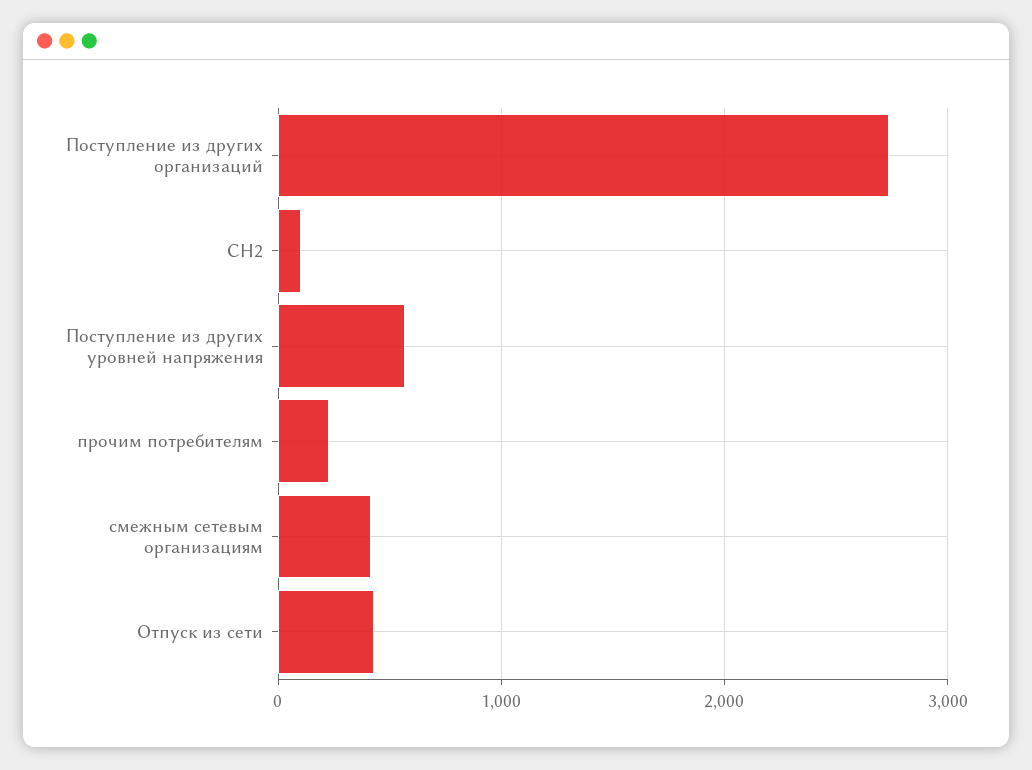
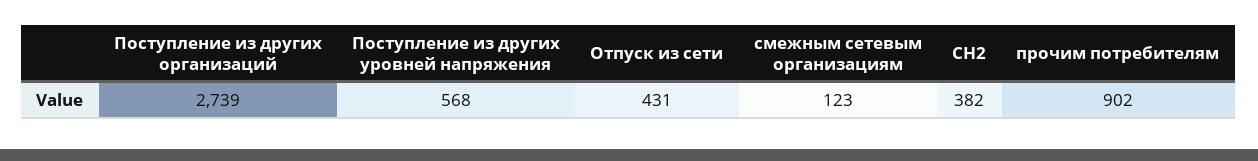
  {
    "Поступление из других организаций": 2739,
-   "СН2": 100,
+   "СН2": 382,
    "Поступление из других уровней напряжения": 568,
-   "прочим потребителям": 200,
+   "прочим потребителям": 902,
-   "смежным сетевым организациям": 400,
+   "смежным сетевым организациям": 123,
    "Отпуск из сети": 431
  }

